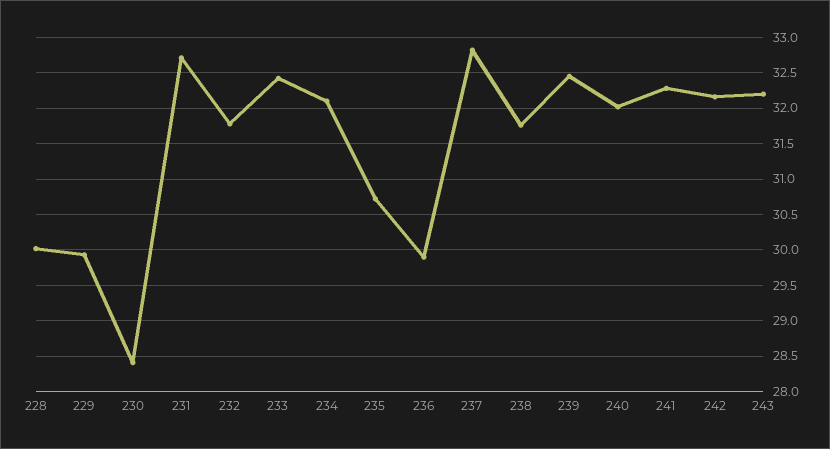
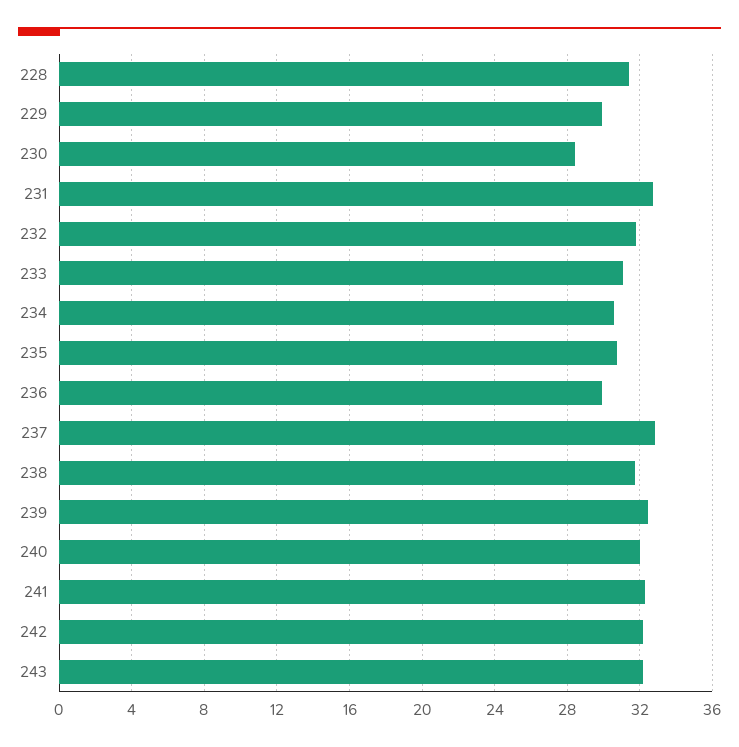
  {
-   "228": 30,
+   "228": 31.5,
    "229": 29.9,
    "230": 28.4,
    "231": 32.7,
    "232": 31.8,
-   "233": 32.4,
+   "233": 31,
-   "234": 32.1,
+   "234": 30.5,
    "235": 30.7,
    "236": 29.9,
    "237": 32.8,
    "238": 31.8,
    "239": 32.5,
    "240": 32,
    "241": 32.3,
    "242": 32.2,
    "243": 32.2
  }

